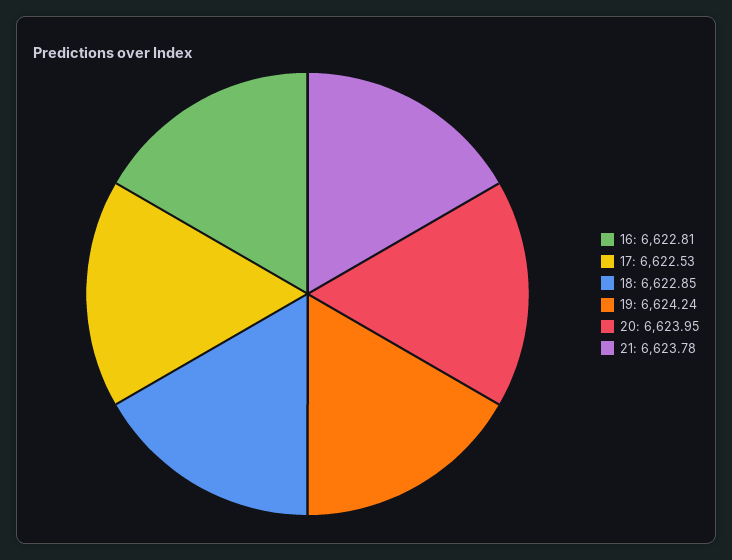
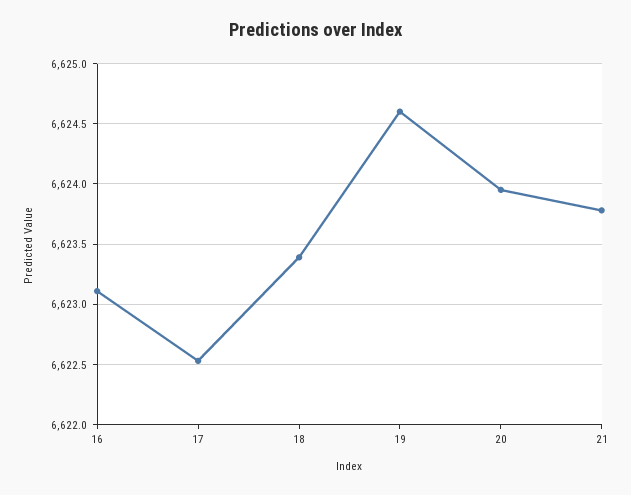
  {
-   "16": 6622.81,
+   "16": 6623.1,
    "17": 6622.53,
-   "18": 6622.85,
+   "18": 6623.4,
-   "19": 6624.24,
+   "19": 6624.6,
    "20": 6623.95,
    "21": 6623.78
  }

